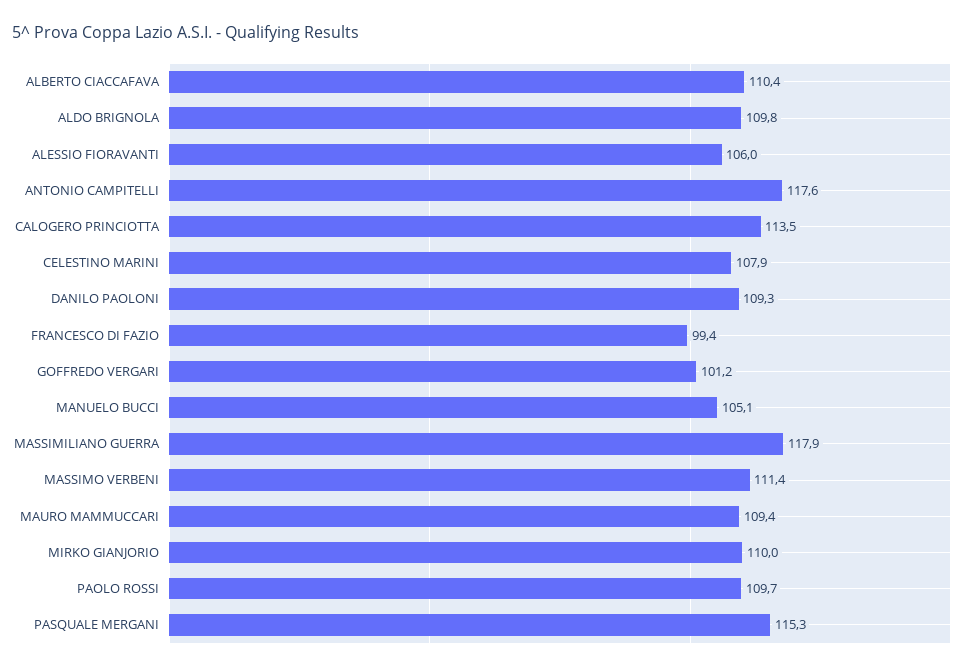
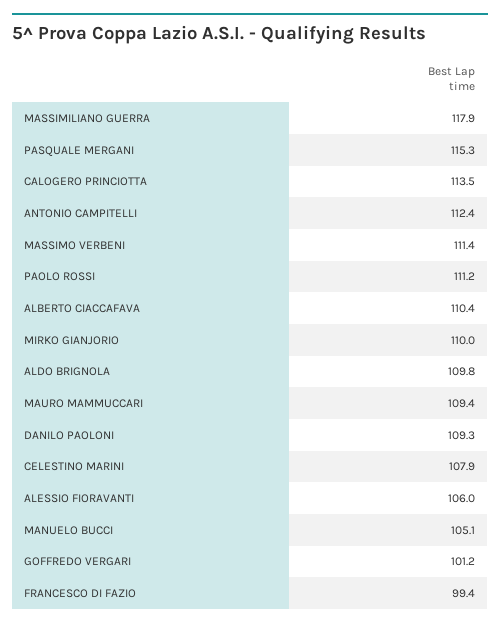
  {
    "ALBERTO CIACCAFAVA": 110.4,
    "ALDO BRIGNOLA": 109.8,
    "ALESSIO FIORAVANTI": 106,
-   "ANTONIO CAMPITELLI": 117.6,
+   "ANTONIO CAMPITELLI": 112.4,
    "CALOGERO PRINCIOTTA": 113.5,
    "CELESTINO MARINI": 107.9,
    "DANILO PAOLONI": 109.3,
    "FRANCESCO DI FAZIO": 99.4,
    "GOFFREDO VERGARI": 101.2,
    "MANUELO BUCCI": 105.1,
    "MASSIMILIANO GUERRA": 117.9,
    "MASSIMO VERBENI": 111.4,
    "MAURO MAMMUCCARI": 109.4,
    "MIRKO GIANJORIO": 110,
-   "PAOLO ROSSI": 109.7,
+   "PAOLO ROSSI": 111.2,
    "PASQUALE MERGANI": 115.3
  }

